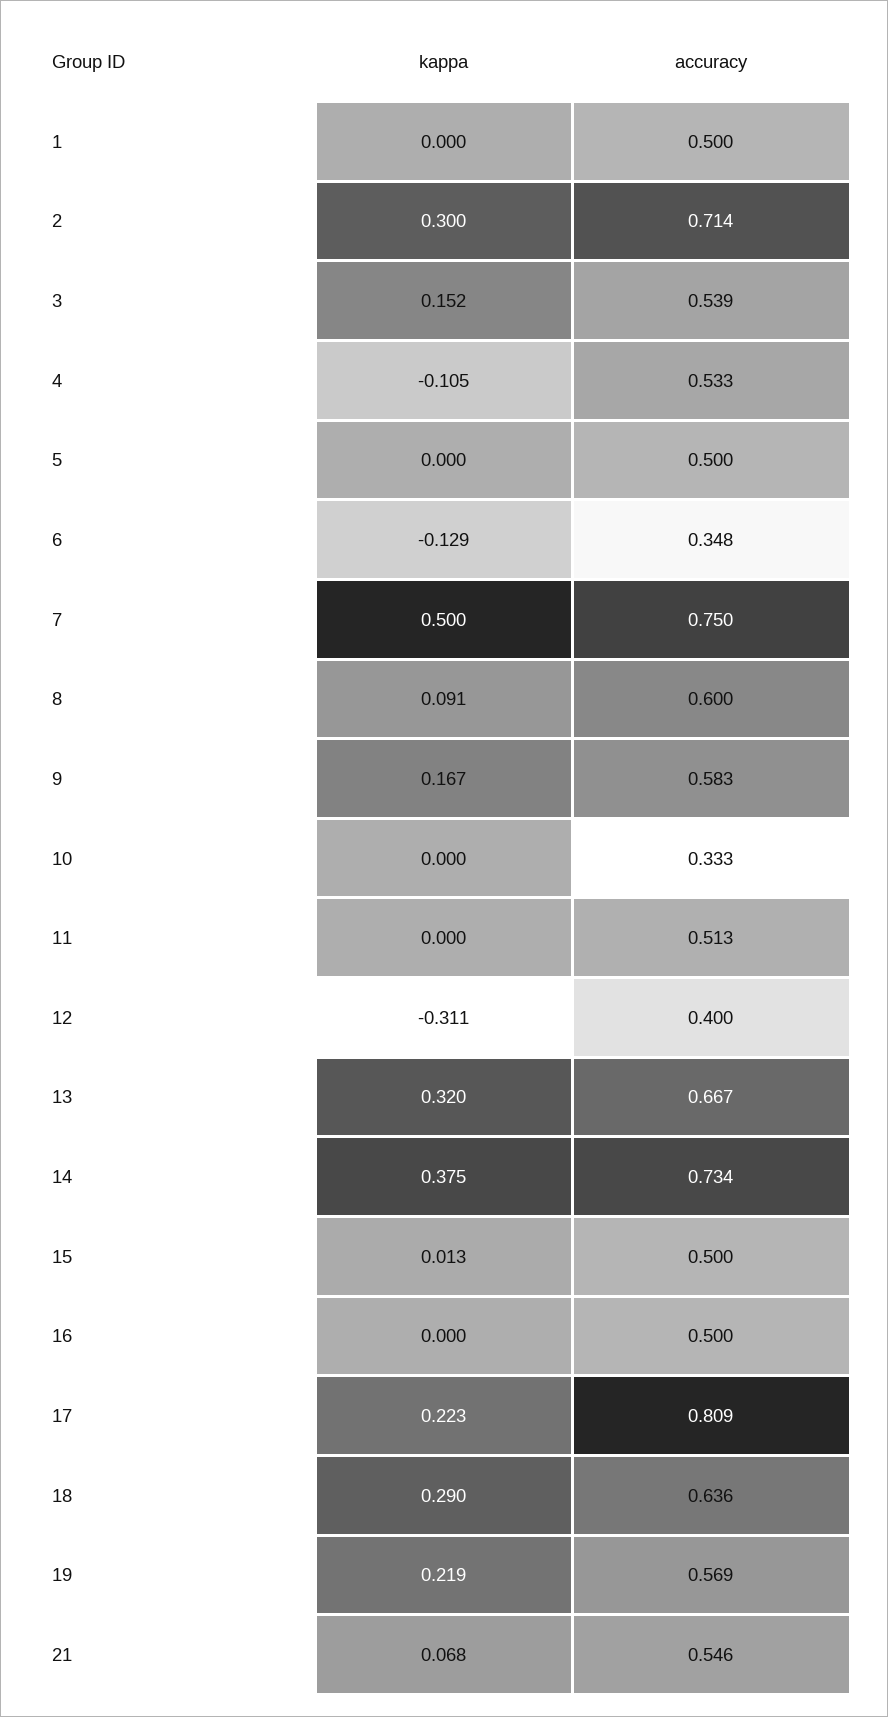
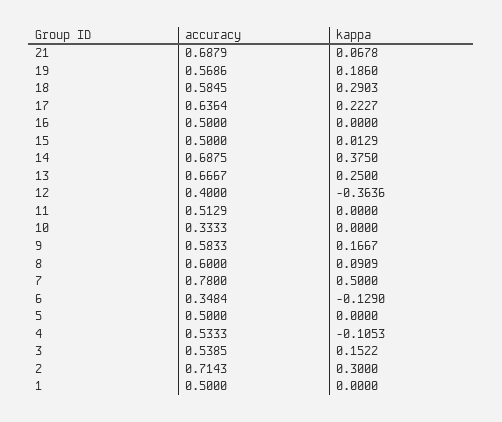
  {
    "kappa": {
      "1": 0,
      "2": 0.3,
      "3": 0.1522,
      "4": -0.1053,
      "5": 0,
      "6": -0.129,
      "7": 0.5,
      "8": 0.0909,
      "9": 0.1667,
      "10": 0,
      "11": 0,
-     "12": -0.311,
+     "12": -0.3636,
-     "13": 0.32,
+     "13": 0.25,
      "14": 0.375,
      "15": 0.0129,
      "16": 0,
      "17": 0.2227,
      "18": 0.2903,
-     "19": 0.219,
+     "19": 0.186,
      "21": 0.0678
    },
    "accuracy": {
      "1": 0.5,
      "2": 0.7143,
      "3": 0.5385,
      "4": 0.5333,
      "5": 0.5,
      "6": 0.3484,
-     "7": 0.75,
+     "7": 0.78,
      "8": 0.6,
      "9": 0.5833,
      "10": 0.3333,
      "11": 0.5129,
      "12": 0.4,
      "13": 0.6667,
-     "14": 0.734,
+     "14": 0.6875,
      "15": 0.5,
      "16": 0.5,
-     "17": 0.809,
+     "17": 0.6364,
-     "18": 0.636,
+     "18": 0.5845,
      "19": 0.5686,
-     "21": 0.546
+     "21": 0.6879
    }
  }

